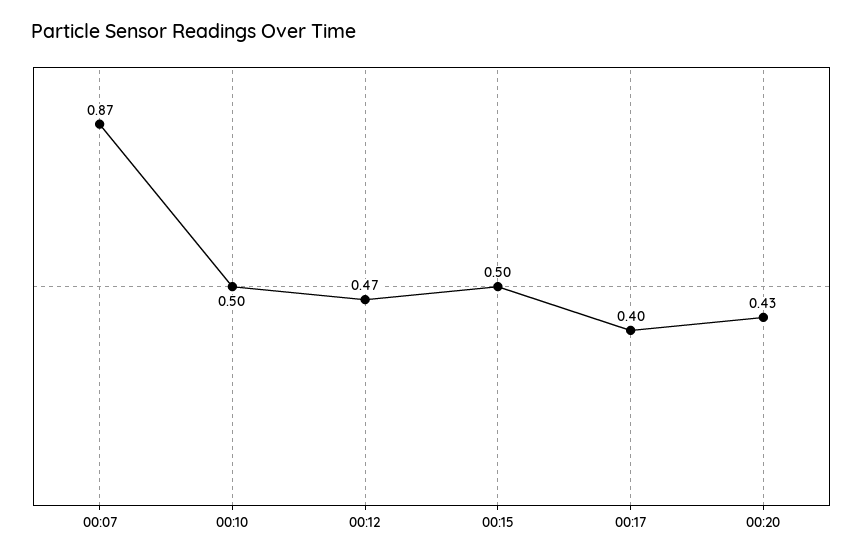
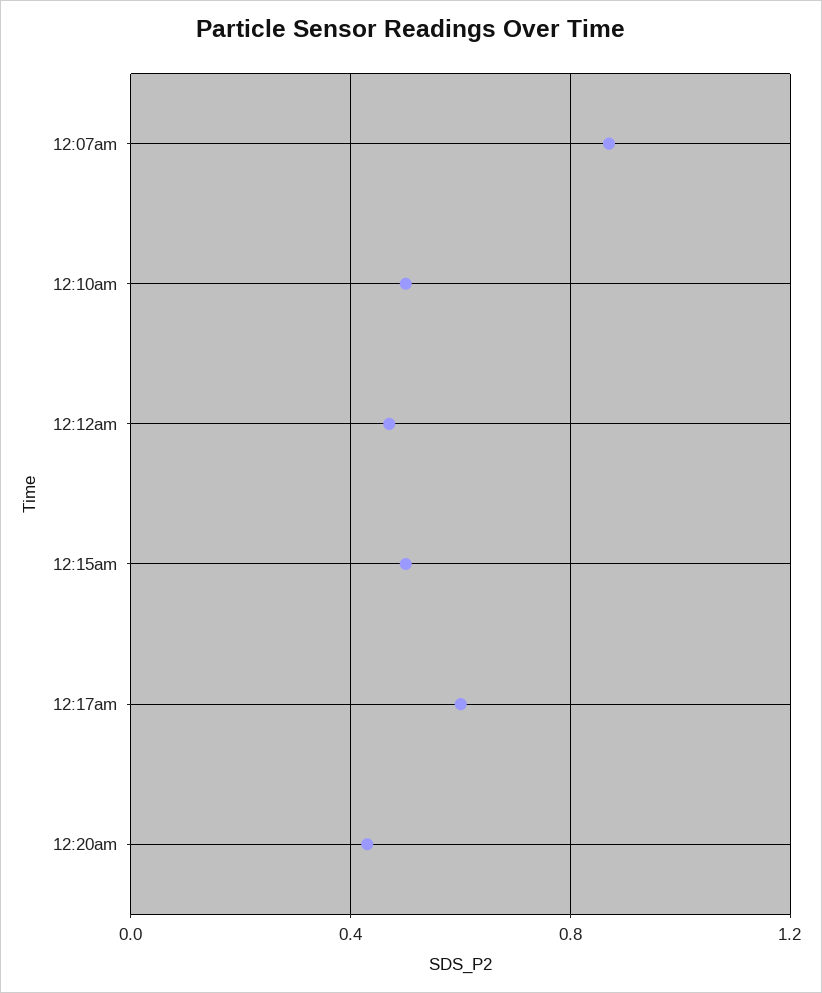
  {
    "00:07": 0.87,
    "00:10": 0.5,
    "00:12": 0.47,
    "00:15": 0.5,
-   "00:17": 0.4,
+   "00:17": 0.6,
    "00:20": 0.43
  }

